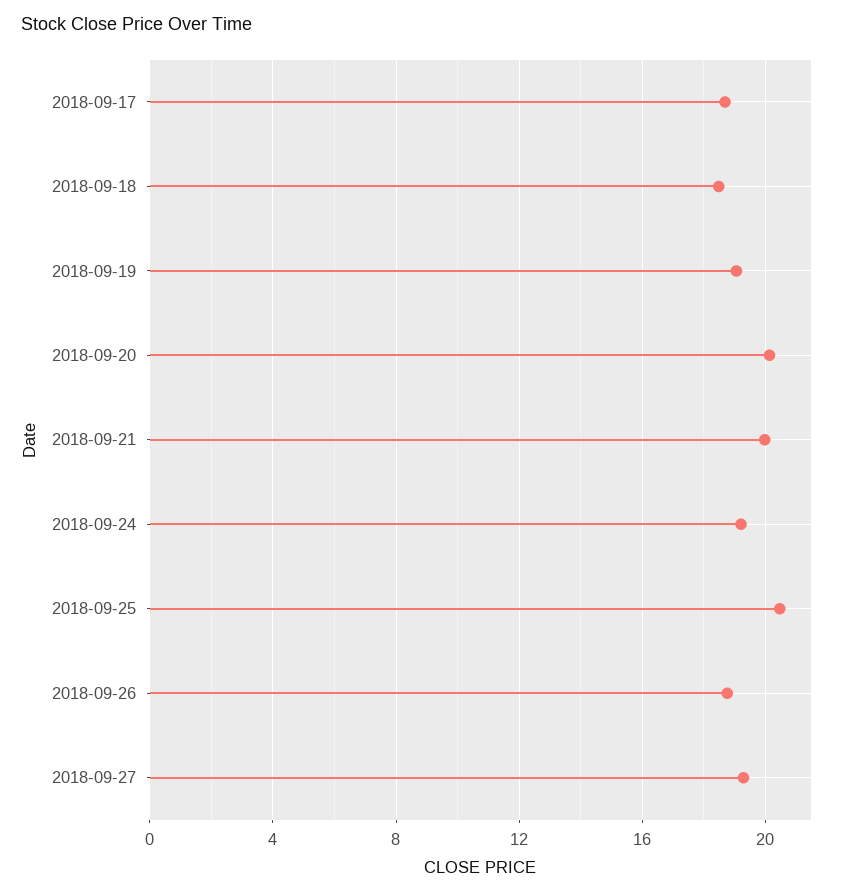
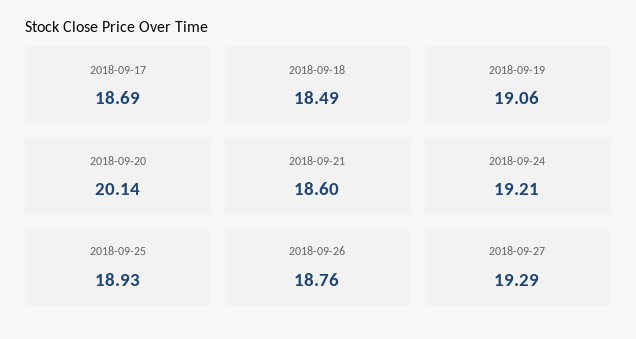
  {
    "2018-09-17": 18.69,
    "2018-09-18": 18.49,
    "2018-09-19": 19.06,
    "2018-09-20": 20.14,
-   "2018-09-21": 20,
+   "2018-09-21": 18.6,
    "2018-09-24": 19.21,
-   "2018-09-25": 20.5,
+   "2018-09-25": 18.93,
    "2018-09-26": 18.76,
    "2018-09-27": 19.29
  }

